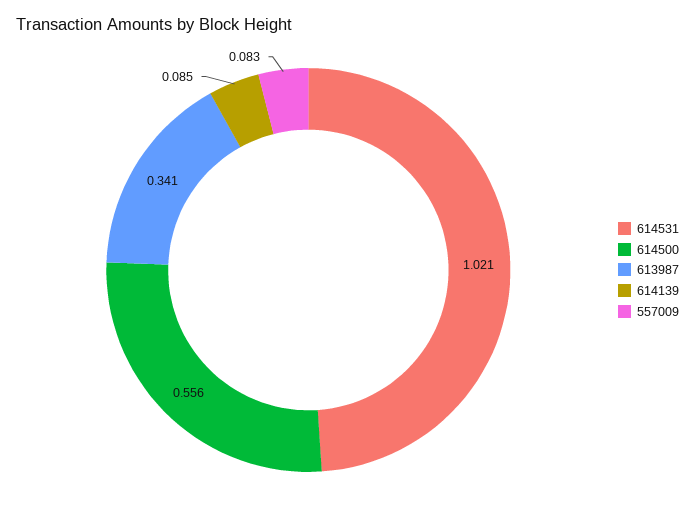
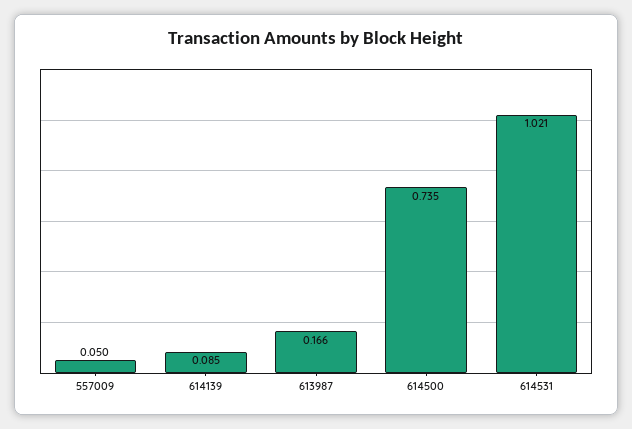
  {
    "614531": 1.021,
-   "614500": 0.556,
+   "614500": 0.735,
-   "613987": 0.341,
+   "613987": 0.166,
    "614139": 0.085,
-   "557009": 0.083
+   "557009": 0.05
  }

